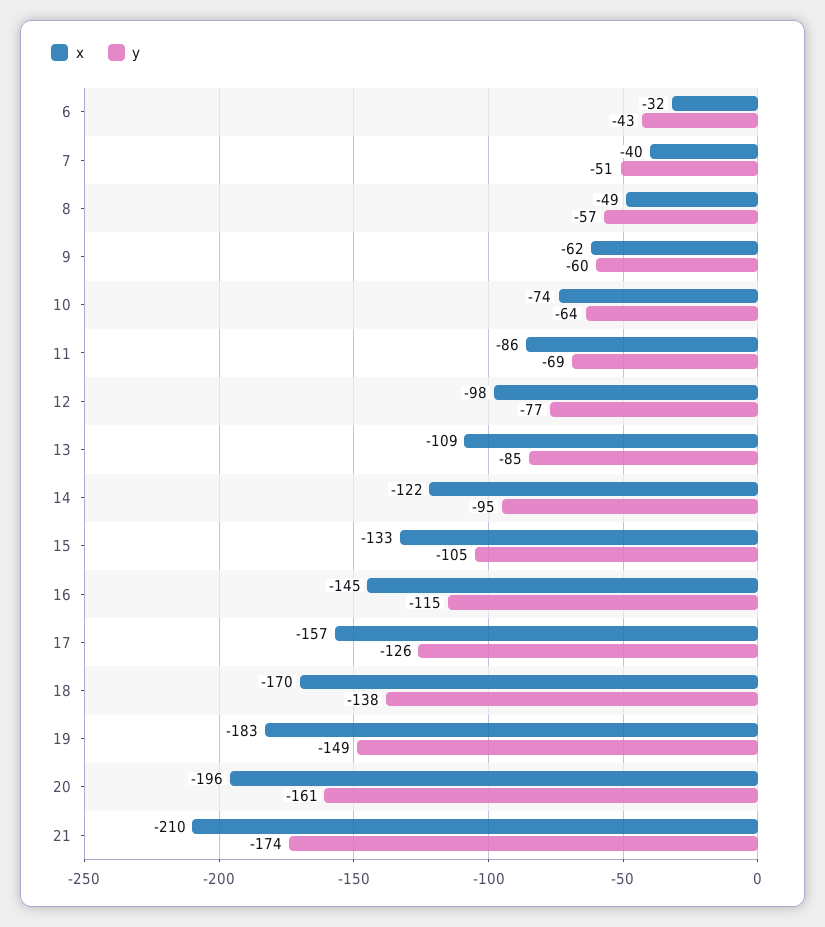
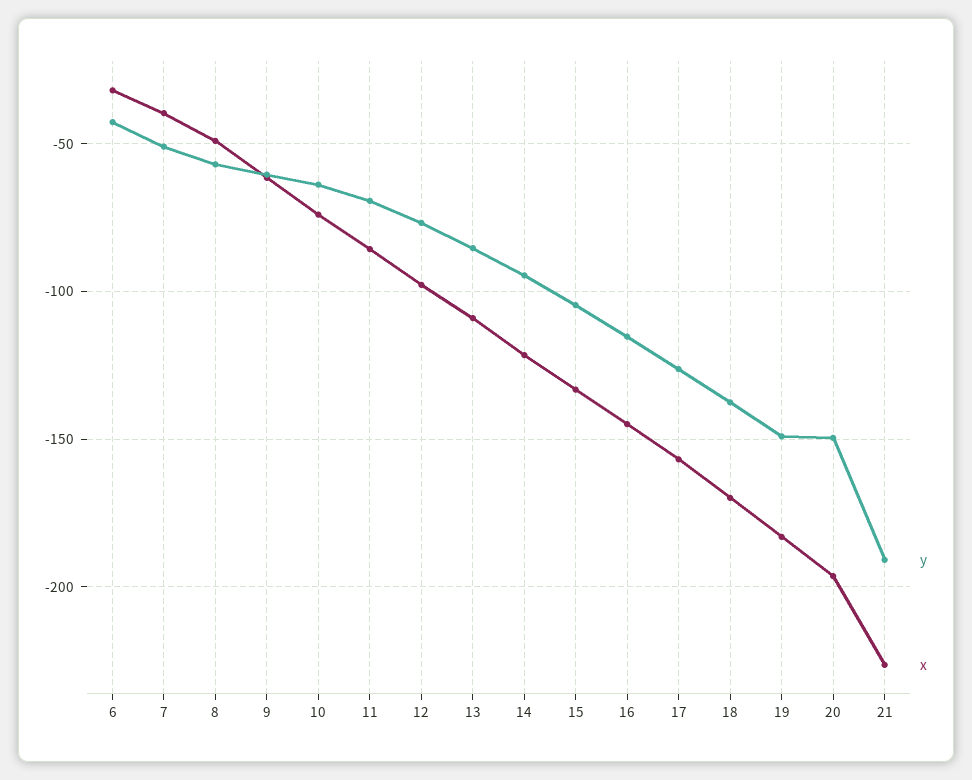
  {
    "x": {
      "6": -32,
      "7": -40,
      "8": -49,
      "9": -62,
      "10": -74,
      "11": -86,
      "12": -98,
      "13": -109,
      "14": -122,
      "15": -133,
      "16": -145,
      "17": -157,
      "18": -170,
      "19": -183,
      "20": -196,
-     "21": -210
+     "21": -225
    },
    "y": {
      "6": -43,
      "7": -51,
      "8": -57,
      "9": -60,
      "10": -64,
      "11": -69,
      "12": -77,
      "13": -85,
      "14": -95,
      "15": -105,
      "16": -115,
      "17": -126,
      "18": -138,
      "19": -149,
-     "20": -161,
+     "20": -150,
-     "21": -174
+     "21": -190
    }
  }

